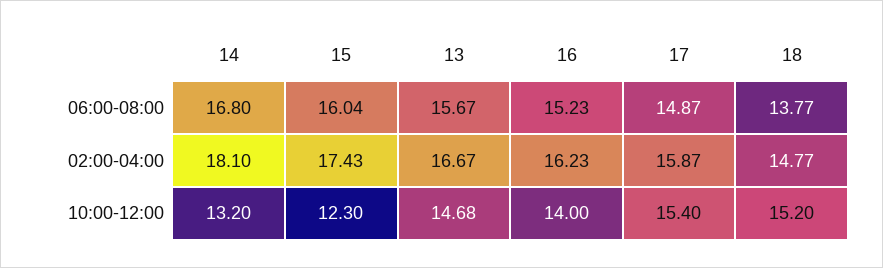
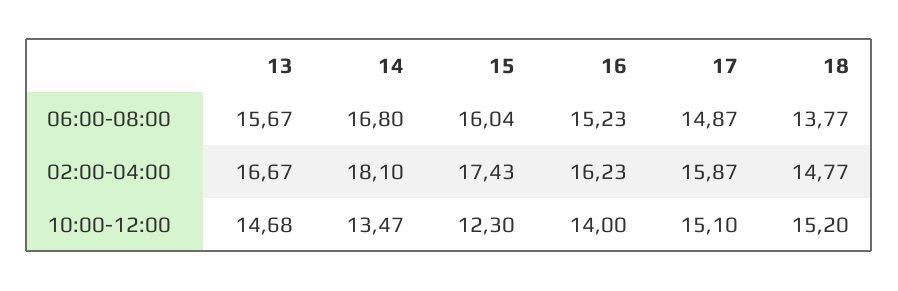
  {
    "14": {
      "06:00-08:00": 16.8,
      "02:00-04:00": 18.1,
-     "10:00-12:00": 13.2
+     "10:00-12:00": 13.47
    },
    "15": {
      "06:00-08:00": 16.04,
      "02:00-04:00": 17.43,
      "10:00-12:00": 12.3
    },
    "13": {
      "06:00-08:00": 15.67,
      "02:00-04:00": 16.67,
      "10:00-12:00": 14.68
    },
    "16": {
      "06:00-08:00": 15.23,
      "02:00-04:00": 16.23,
      "10:00-12:00": 14
    },
    "17": {
      "06:00-08:00": 14.87,
      "02:00-04:00": 15.87,
-     "10:00-12:00": 15.4
+     "10:00-12:00": 15.1
    },
    "18": {
      "06:00-08:00": 13.77,
      "02:00-04:00": 14.77,
      "10:00-12:00": 15.2
    }
  }

